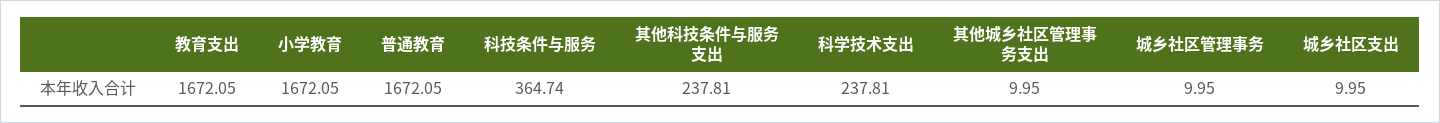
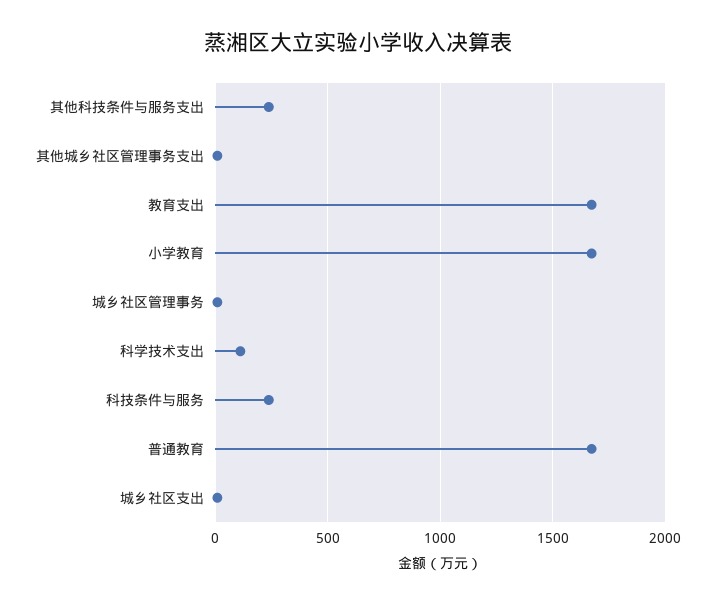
  {
    "教育支出": 1672.05,
    "小学教育": 1672.05,
    "普通教育": 1672.05,
-   "科技条件与服务": 364.74,
+   "科技条件与服务": 250,
    "其他科技条件与服务支出": 237.81,
-   "科学技术支出": 237.81,
+   "科学技术支出": 100,
    "其他城乡社区管理事务支出": 9.95,
    "城乡社区管理事务": 9.95,
    "城乡社区支出": 9.95
  }

